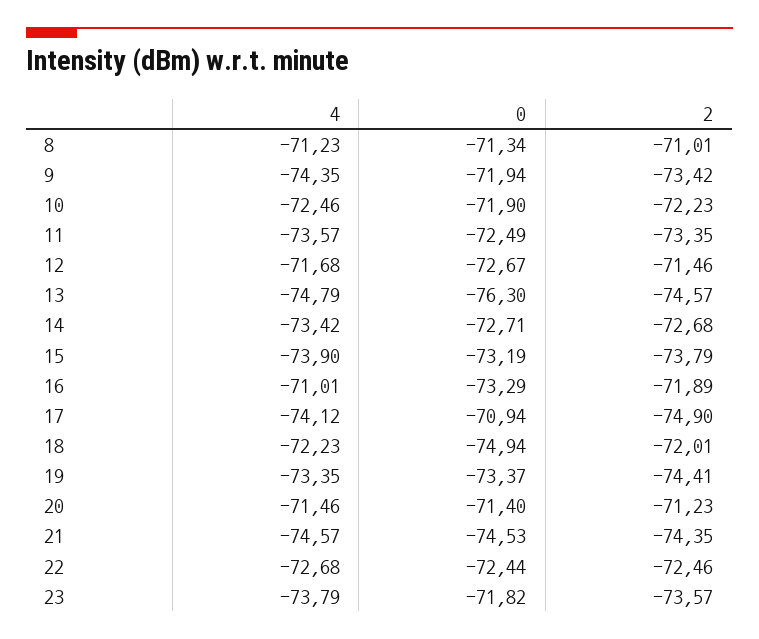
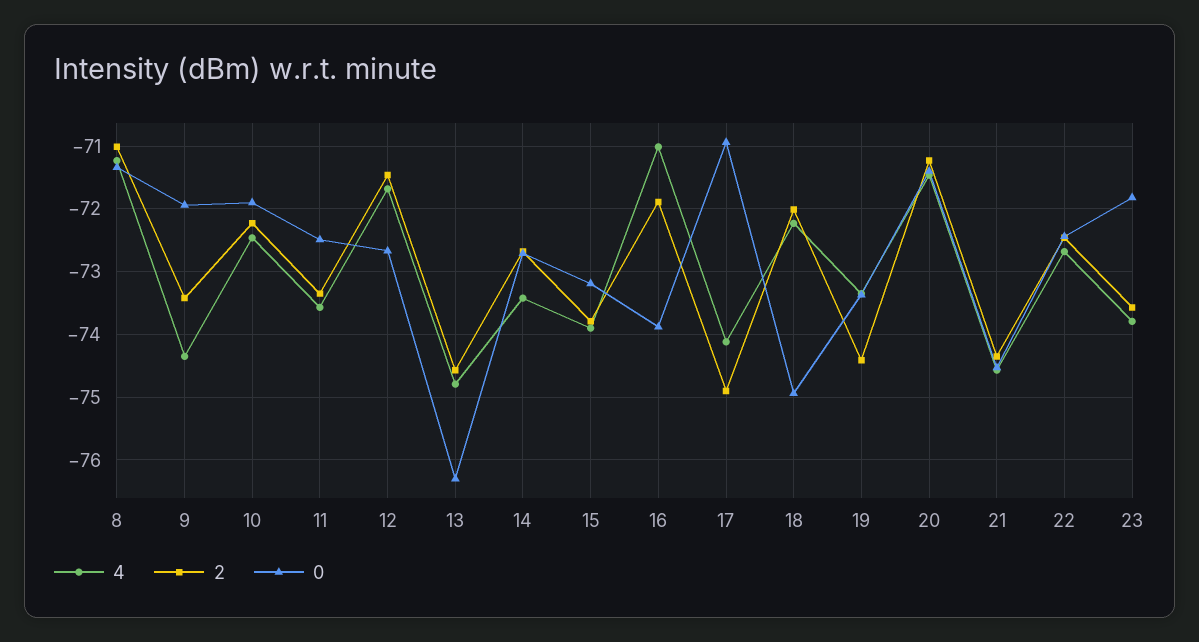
  {
    "4": {
      "8": -71.23,
      "9": -74.35,
      "10": -72.46,
      "11": -73.57,
      "12": -71.68,
      "13": -74.79,
      "14": -73.42,
      "15": -73.9,
      "16": -71.01,
      "17": -74.12,
      "18": -72.23,
      "19": -73.35,
      "20": -71.46,
      "21": -74.57,
      "22": -72.68,
      "23": -73.79
    },
    "0": {
      "8": -71.34,
      "9": -71.94,
      "10": -71.9,
      "11": -72.49,
      "12": -72.67,
      "13": -76.3,
      "14": -72.71,
      "15": -73.19,
-     "16": -73.29,
+     "16": -73.9,
      "17": -70.94,
      "18": -74.94,
      "19": -73.37,
      "20": -71.4,
      "21": -74.53,
      "22": -72.44,
      "23": -71.82
    },
    "2": {
      "8": -71.01,
      "9": -73.42,
      "10": -72.23,
      "11": -73.35,
      "12": -71.46,
      "13": -74.57,
      "14": -72.68,
      "15": -73.79,
      "16": -71.89,
      "17": -74.9,
      "18": -72.01,
      "19": -74.41,
      "20": -71.23,
      "21": -74.35,
      "22": -72.46,
      "23": -73.57
    }
  }

